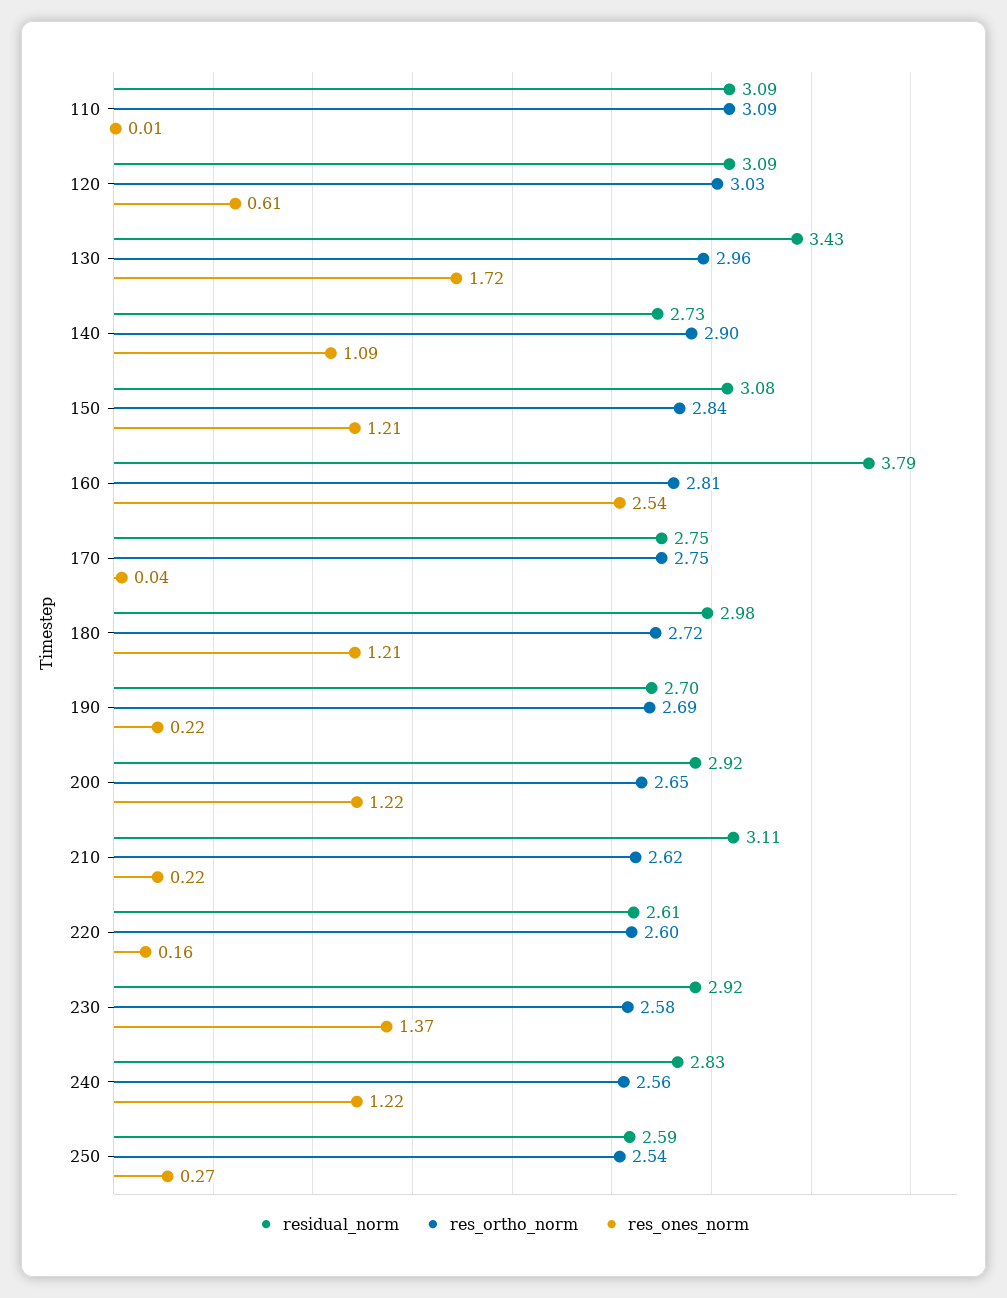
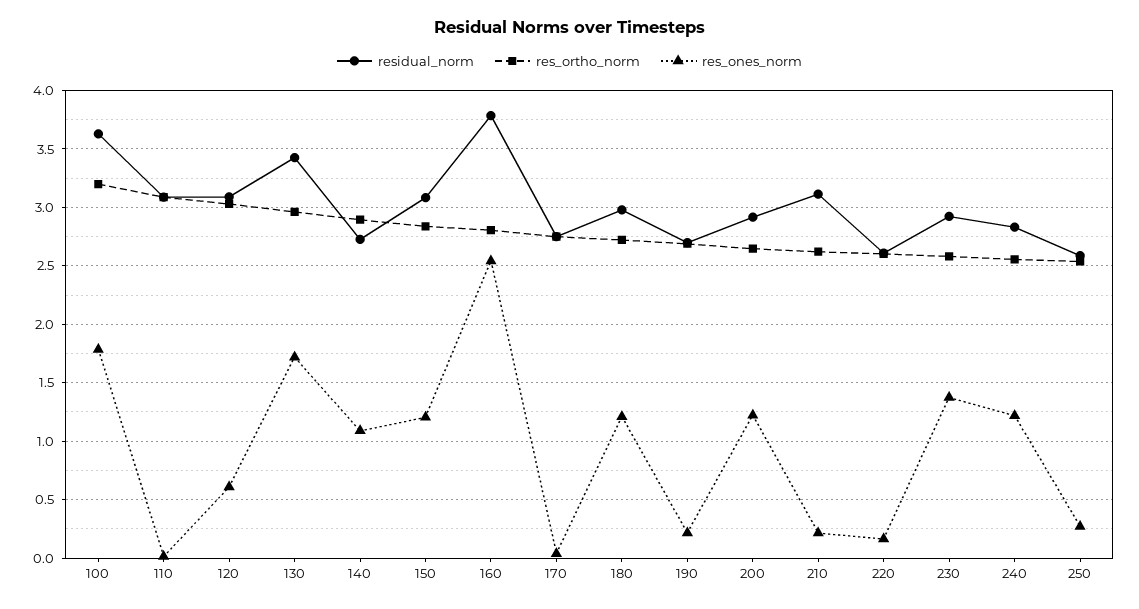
  {
    "residual_norm": {
      "110": 3.09,
      "120": 3.09,
      "130": 3.43,
      "140": 2.73,
      "150": 3.08,
      "160": 3.79,
      "170": 2.75,
      "180": 2.98,
      "190": 2.7,
      "200": 2.92,
      "210": 3.11,
      "220": 2.61,
      "230": 2.92,
      "240": 2.83,
-     "250": 2.59
+     "250": 2.59,
+     "100": 3.6
    },
    "res_ortho_norm": {
      "110": 3.09,
      "120": 3.03,
      "130": 2.96,
      "140": 2.9,
      "150": 2.84,
      "160": 2.81,
      "170": 2.75,
      "180": 2.72,
      "190": 2.69,
      "200": 2.65,
      "210": 2.62,
      "220": 2.6,
      "230": 2.58,
      "240": 2.56,
-     "250": 2.54
+     "250": 2.54,
+     "100": 3.2
    },
    "res_ones_norm": {
      "110": 0.01,
      "120": 0.61,
      "130": 1.72,
      "140": 1.09,
      "150": 1.21,
      "160": 2.54,
      "170": 0.04,
      "180": 1.21,
      "190": 0.22,
      "200": 1.22,
      "210": 0.22,
      "220": 0.16,
      "230": 1.37,
      "240": 1.22,
-     "250": 0.27
+     "250": 0.27,
+     "100": 1.8
    }
  }

